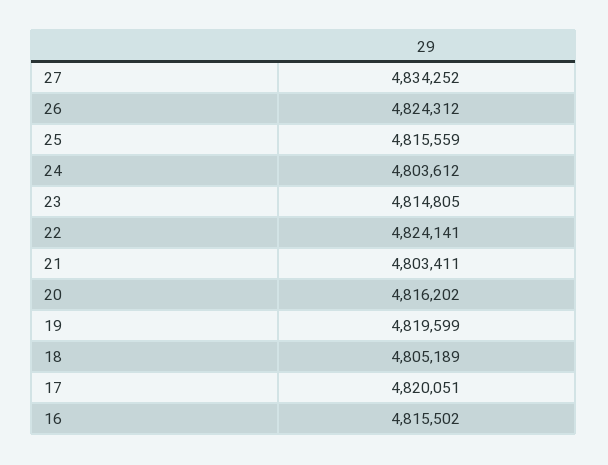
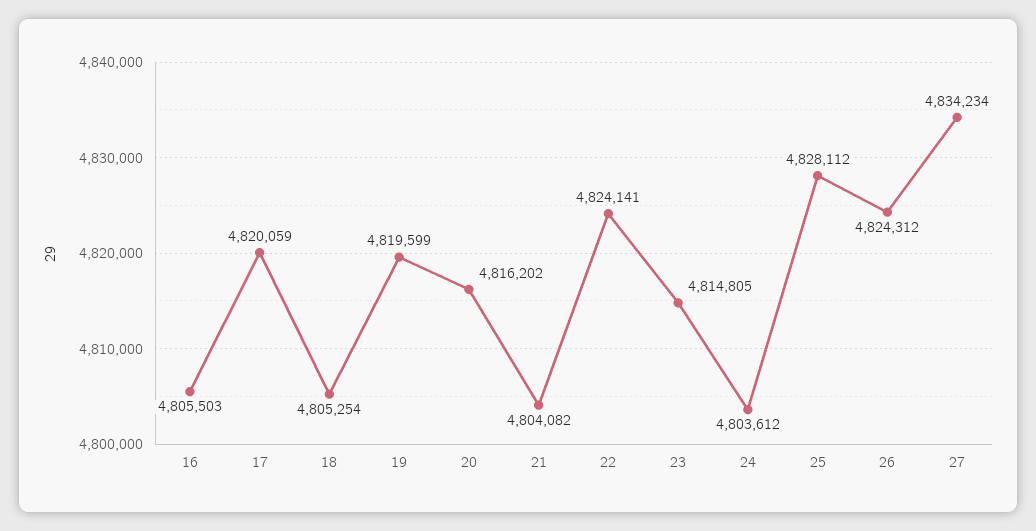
  {
-   "27": 4834252,
+   "27": 4834234,
    "26": 4824312,
-   "25": 4815559,
+   "25": 4828112,
    "24": 4803612,
    "23": 4814805,
    "22": 4824141,
-   "21": 4803411,
+   "21": 4804082,
    "20": 4816202,
    "19": 4819599,
-   "18": 4805189,
+   "18": 4805254,
-   "17": 4820051,
+   "17": 4820059,
-   "16": 4815502
+   "16": 4805503
  }

